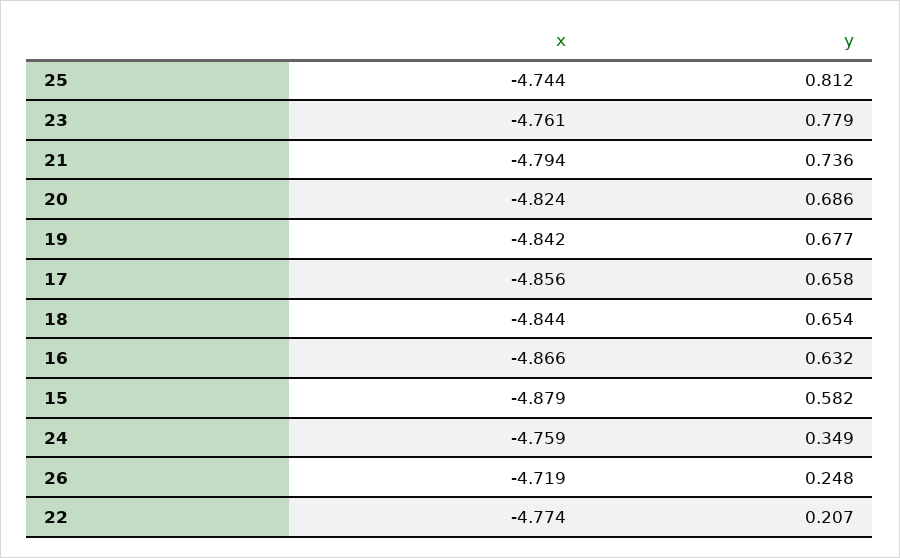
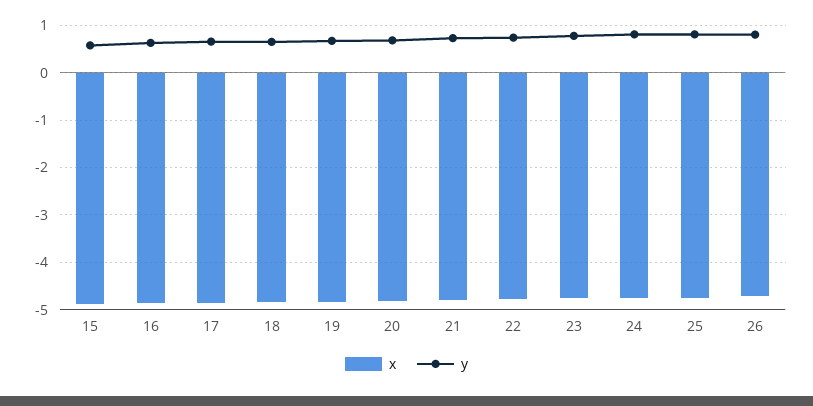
  {
    "x": {
      "25": -4.744,
      "23": -4.761,
      "21": -4.794,
      "20": -4.824,
      "19": -4.842,
      "17": -4.856,
      "18": -4.844,
      "16": -4.866,
      "15": -4.879,
      "24": -4.759,
      "26": -4.719,
      "22": -4.774
    },
    "y": {
      "25": 0.812,
      "23": 0.779,
      "21": 0.736,
      "20": 0.686,
      "19": 0.677,
      "17": 0.658,
      "18": 0.654,
      "16": 0.632,
      "15": 0.582,
-     "24": 0.349,
+     "24": 0.8,
-     "26": 0.248,
+     "26": 0.8,
-     "22": 0.207
+     "22": 0.8
    }
  }

